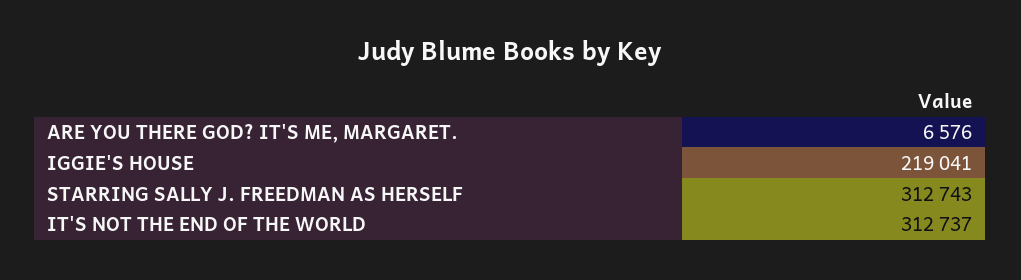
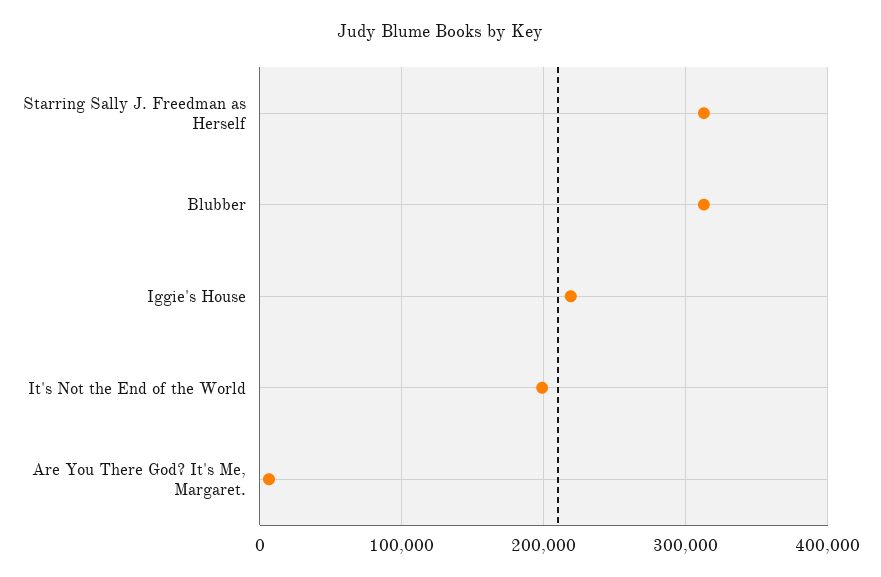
  {
    "ARE YOU THERE GOD? IT'S ME, MARGARET.": 6576,
    "IGGIE'S HOUSE": 219041,
    "STARRING SALLY J. FREEDMAN AS HERSELF": 312743,
-   "IT'S NOT THE END OF THE WORLD": 312737
+   "IT'S NOT THE END OF THE WORLD": 200000,
+   "Blubber": 310000
  }

